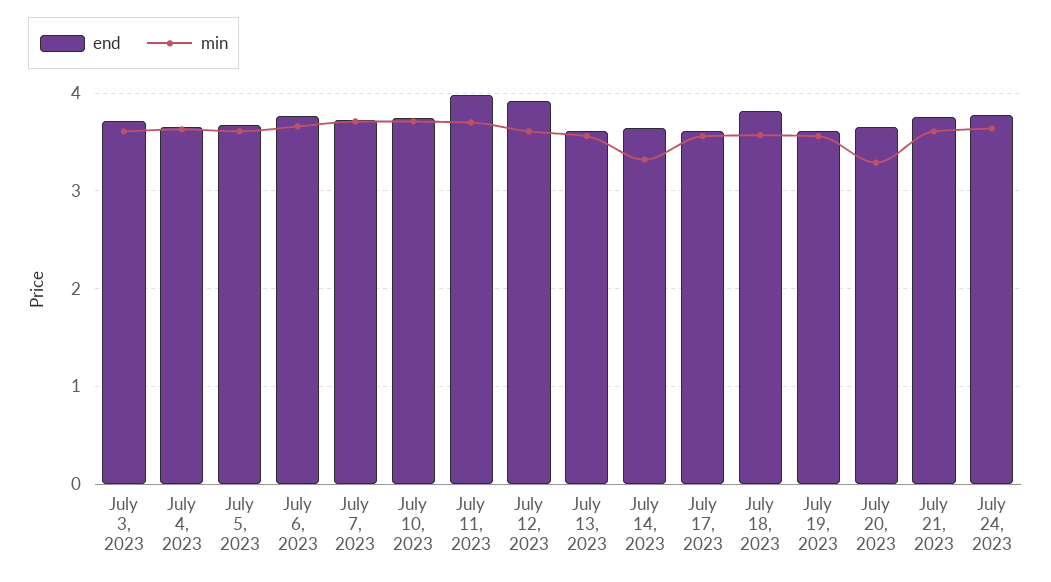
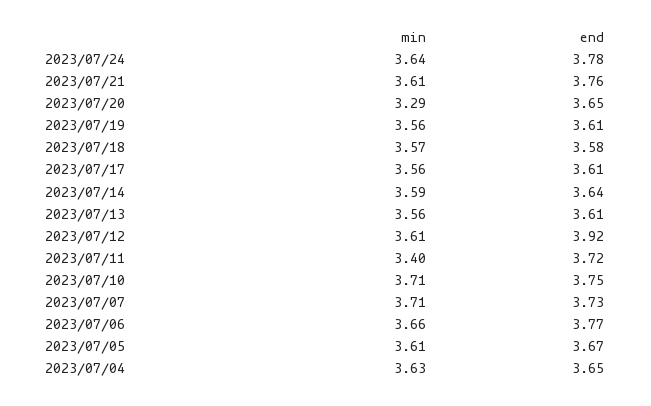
  {
    "end": {
-     "July 3, 2023": 3.7,
      "July 4, 2023": 3.65,
      "July 5, 2023": 3.67,
      "July 6, 2023": 3.77,
      "July 7, 2023": 3.73,
      "July 10, 2023": 3.75,
-     "July 11, 2023": 4,
+     "July 11, 2023": 3.72,
      "July 12, 2023": 3.92,
      "July 13, 2023": 3.61,
      "July 14, 2023": 3.64,
      "July 17, 2023": 3.61,
-     "July 18, 2023": 3.8,
+     "July 18, 2023": 3.58,
      "July 19, 2023": 3.61,
      "July 20, 2023": 3.65,
      "July 21, 2023": 3.76,
      "July 24, 2023": 3.78
    },
    "min": {
-     "July 3, 2023": 3.6,
      "July 4, 2023": 3.63,
      "July 5, 2023": 3.61,
      "July 6, 2023": 3.66,
      "July 7, 2023": 3.71,
      "July 10, 2023": 3.71,
-     "July 11, 2023": 3.7,
+     "July 11, 2023": 3.4,
      "July 12, 2023": 3.61,
      "July 13, 2023": 3.56,
-     "July 14, 2023": 3.3,
+     "July 14, 2023": 3.59,
      "July 17, 2023": 3.56,
      "July 18, 2023": 3.57,
      "July 19, 2023": 3.56,
      "July 20, 2023": 3.29,
      "July 21, 2023": 3.61,
      "July 24, 2023": 3.64
    }
  }

